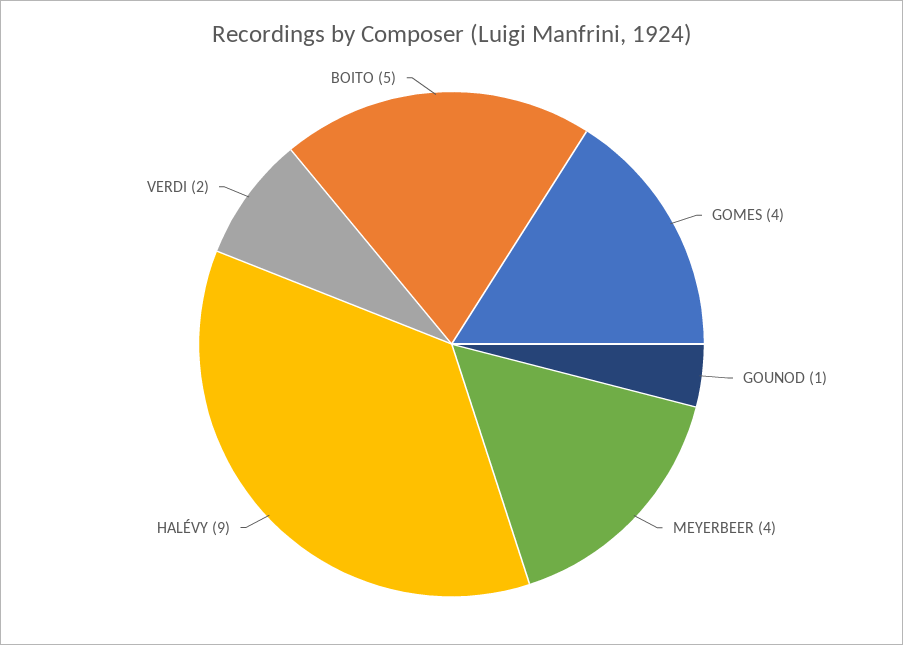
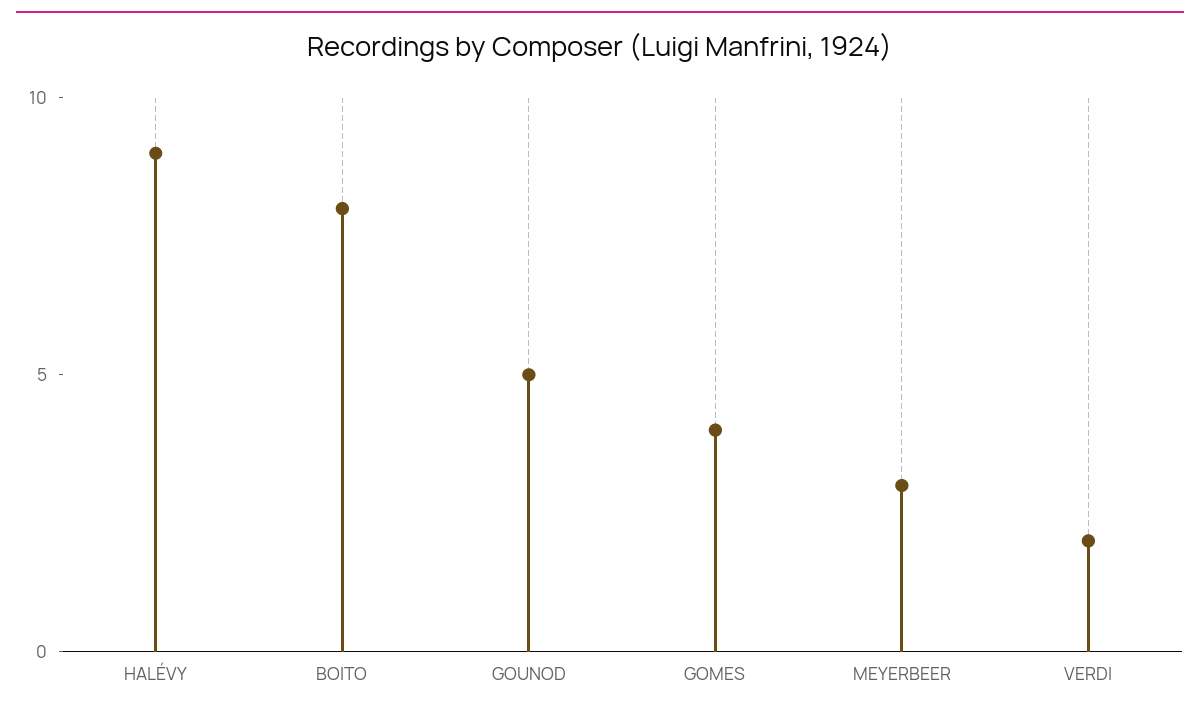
  {
    "GOMES": 4,
-   "GOUNOD": 1,
+   "GOUNOD": 5,
-   "MEYERBEER": 4,
+   "MEYERBEER": 3,
    "HALÉVY": 9,
    "VERDI": 2,
-   "BOITO": 5
+   "BOITO": 8
  }

